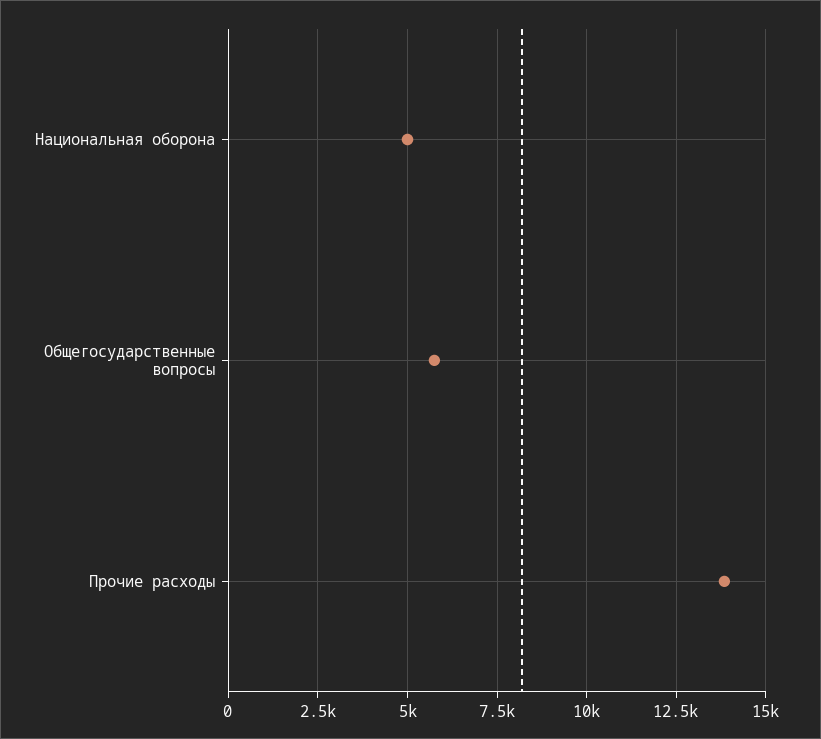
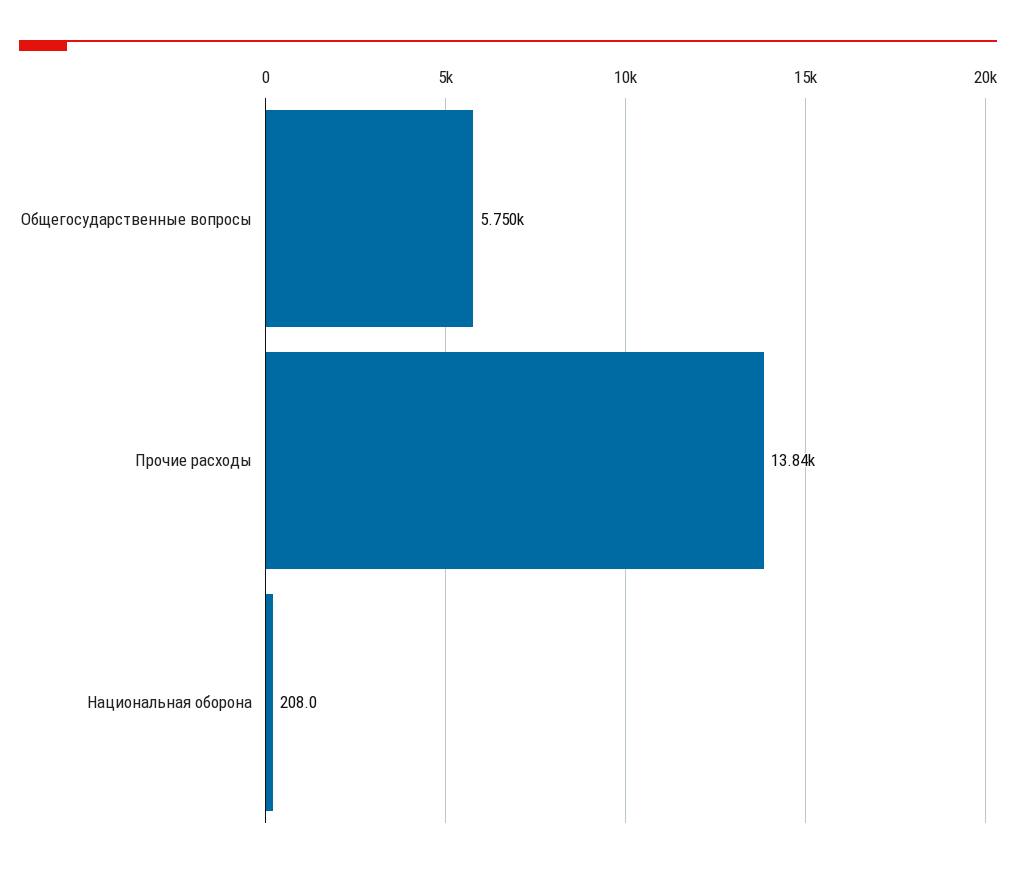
  {
-   "Национальная оборона": 5000,
+   "Национальная оборона": 208,
    "Общегосударственные вопросы": 5750,
    "Прочие расходы": 13840
  }

